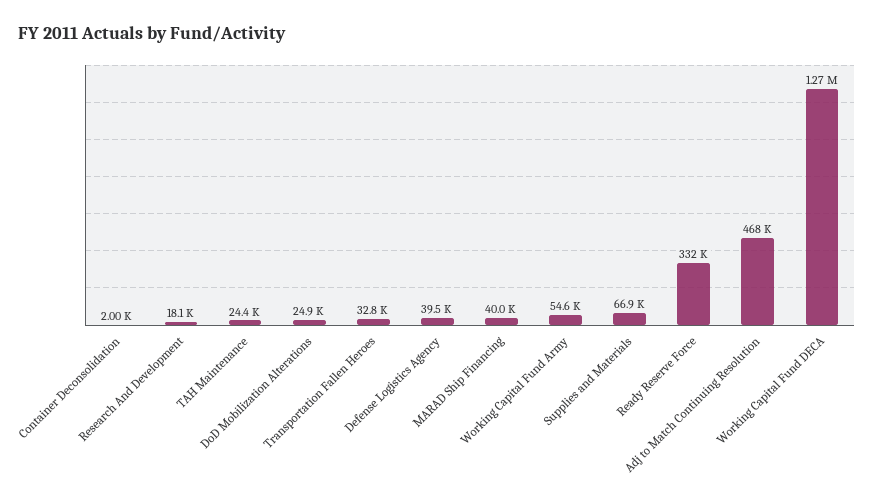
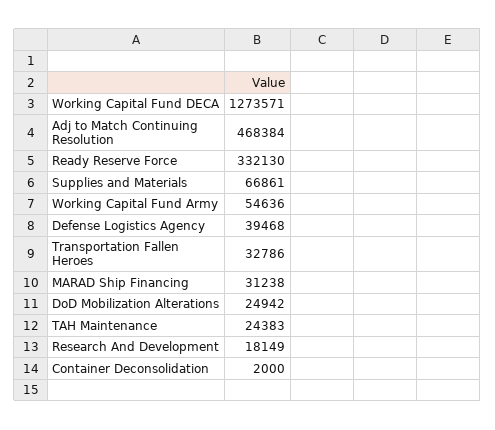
  {
    "Container Deconsolidation": 2000,
    "Research And Development": 18149,
    "TAH Maintenance": 24383,
    "DoD Mobilization Alterations": 24942,
    "Transportation Fallen Heroes": 32786,
    "Defense Logistics Agency": 39468,
-   "MARAD Ship Financing": 40000,
+   "MARAD Ship Financing": 31238,
    "Working Capital Fund Army": 54636,
    "Supplies and Materials": 66861,
    "Ready Reserve Force": 332130,
    "Adj to Match Continuing Resolution": 468384,
    "Working Capital Fund DECA": 1273571
  }

